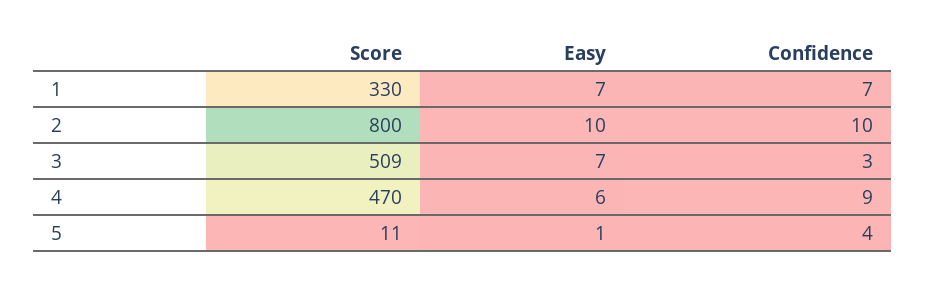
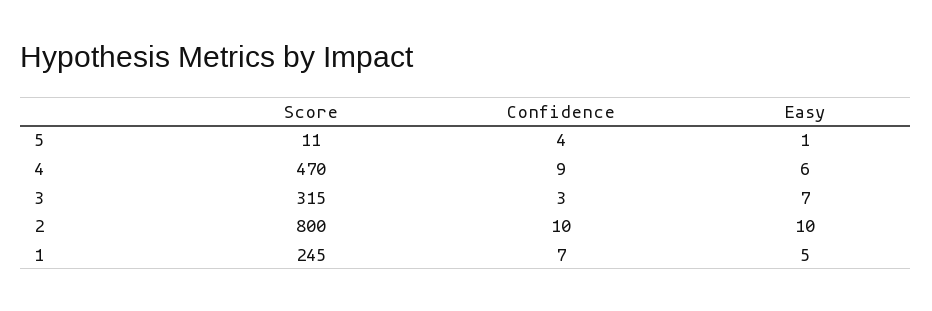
  {
    "Score": {
-     "1": 330,
+     "1": 245,
      "2": 800,
-     "3": 509,
+     "3": 315,
      "4": 470,
      "5": 11
    },
    "Easy": {
-     "1": 7,
+     "1": 5,
      "2": 10,
      "3": 7,
      "4": 6,
      "5": 1
    },
    "Confidence": {
      "1": 7,
      "2": 10,
      "3": 3,
      "4": 9,
      "5": 4
    }
  }

